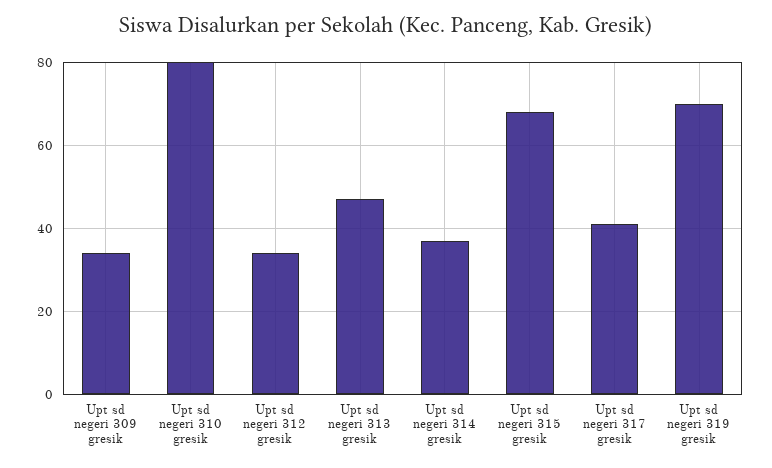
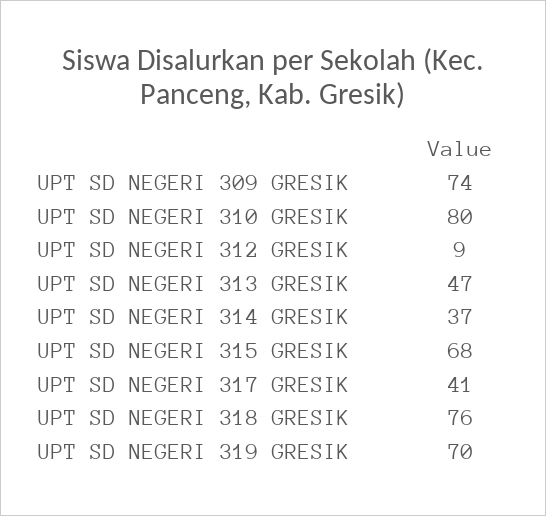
  {
-   "Upt sd negeri 309 gresik": 35,
+   "Upt sd negeri 309 gresik": 74,
    "Upt sd negeri 310 gresik": 80,
-   "Upt sd negeri 312 gresik": 35,
+   "Upt sd negeri 312 gresik": 9,
    "Upt sd negeri 313 gresik": 47,
    "Upt sd negeri 314 gresik": 37,
    "Upt sd negeri 315 gresik": 68,
    "Upt sd negeri 317 gresik": 41,
-   "Upt sd negeri 319 gresik": 70
+   "Upt sd negeri 319 gresik": 70,
+   "UPT SD NEGERI 318 GRESIK": 76
  }

